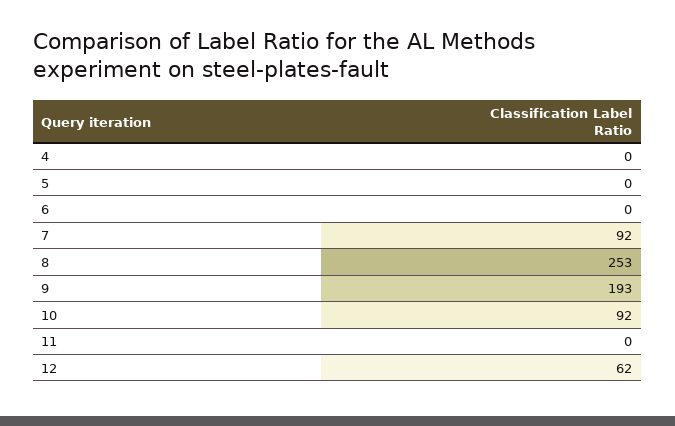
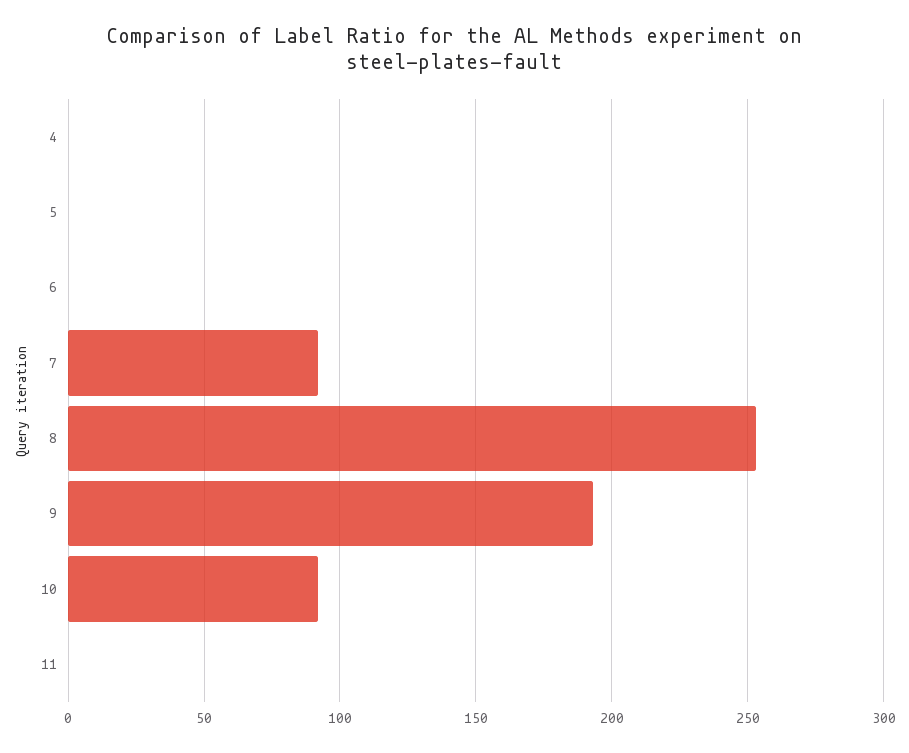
  {
    "4": 0,
    "5": 0,
    "6": 0,
    "7": 92,
    "8": 253,
    "9": 193,
    "10": 92,
-   "11": 0,
+   "11": 0
-   "12": 62
  }

